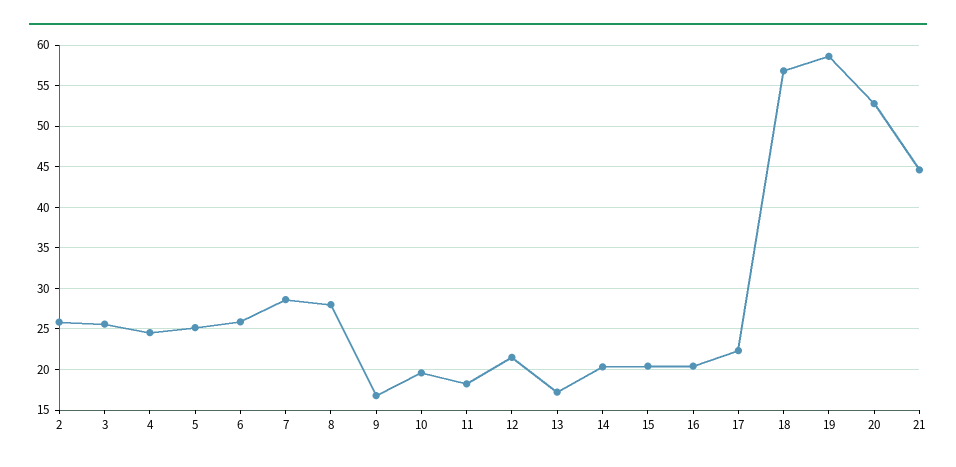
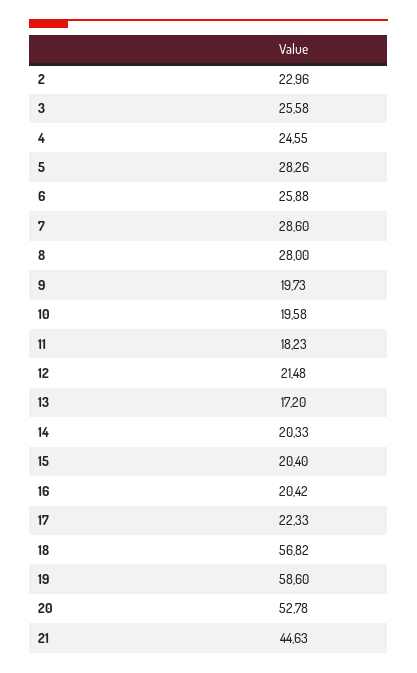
  {
-   "2": 26,
+   "2": 22.96,
    "3": 25.58,
    "4": 24.55,
-   "5": 25,
+   "5": 28.26,
    "6": 25.88,
    "7": 28.6,
    "8": 28,
-   "9": 17,
+   "9": 19.73,
    "10": 19.58,
    "11": 18.23,
    "12": 21.48,
    "13": 17.2,
    "14": 20.33,
    "15": 20.4,
    "16": 20.42,
    "17": 22.33,
    "18": 56.82,
    "19": 58.6,
    "20": 52.78,
    "21": 44.63
  }

